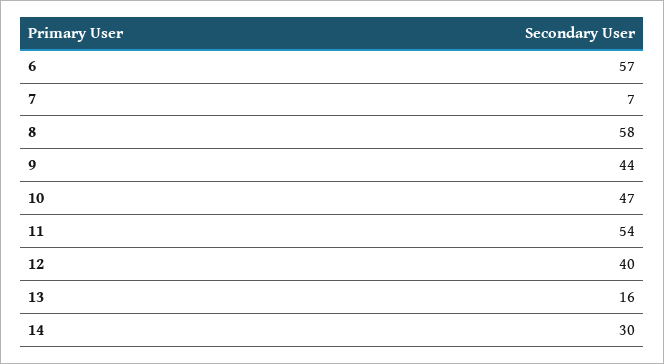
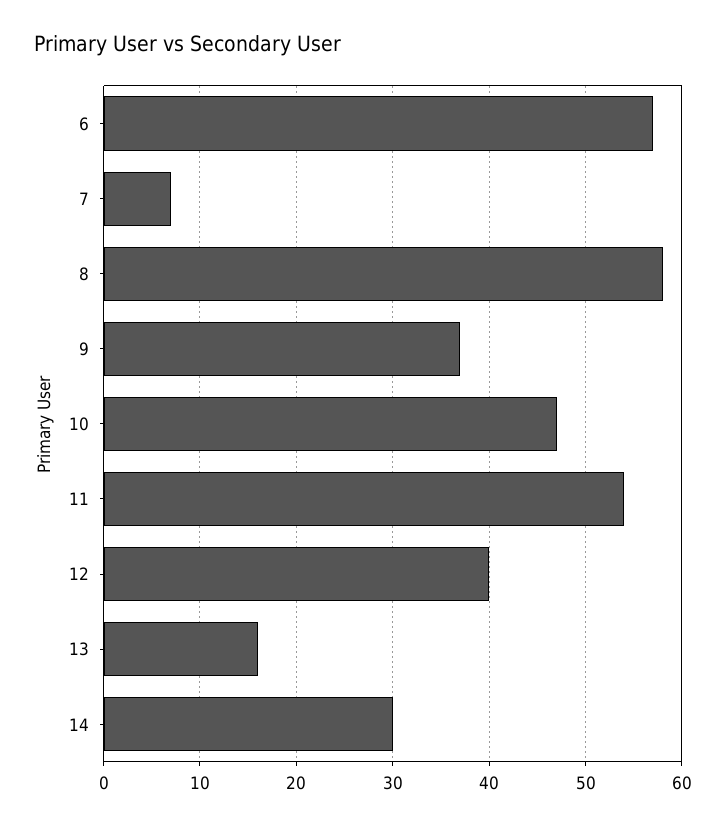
  {
    "6": 57,
    "7": 7,
    "8": 58,
-   "9": 44,
+   "9": 37,
    "10": 47,
    "11": 54,
    "12": 40,
    "13": 16,
    "14": 30
  }

